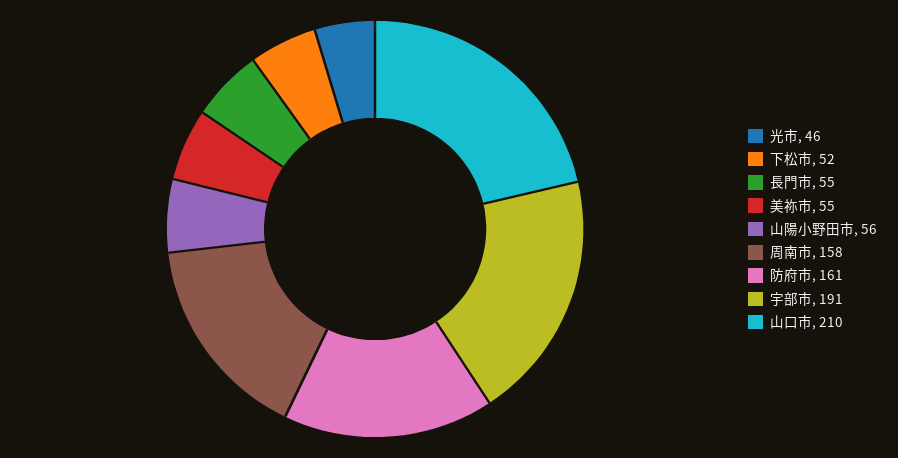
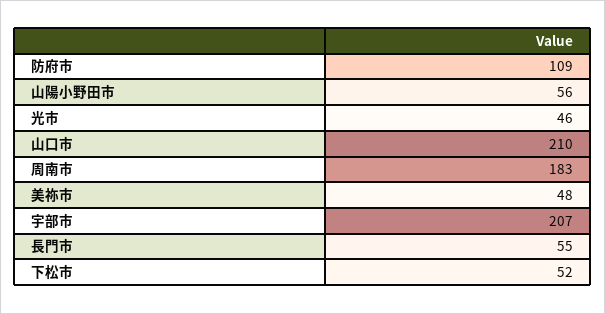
  {
    "光市": 46,
    "下松市": 52,
    "長門市": 55,
-   "美祢市": 55,
+   "美祢市": 48,
    "山陽小野田市": 56,
-   "周南市": 158,
+   "周南市": 183,
-   "防府市": 161,
+   "防府市": 109,
-   "宇部市": 191,
+   "宇部市": 207,
    "山口市": 210
  }

